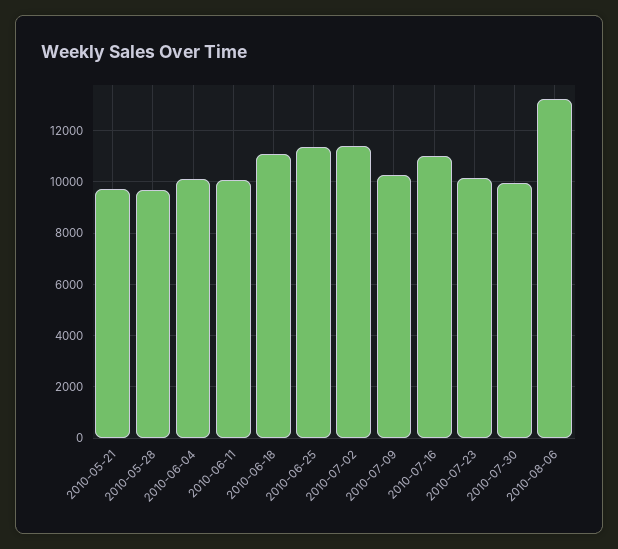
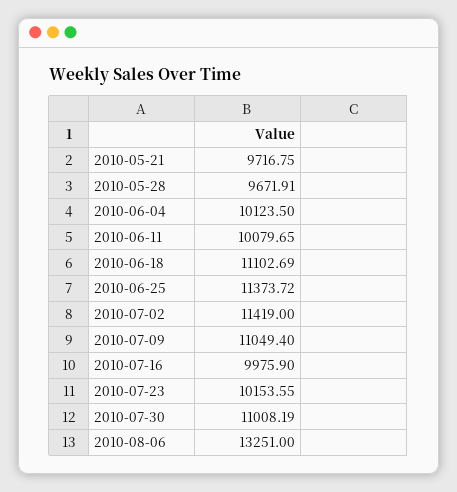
  {
    "2010-05-21": 9716.75,
    "2010-05-28": 9671.91,
    "2010-06-04": 10123.5,
    "2010-06-11": 10079.65,
    "2010-06-18": 11102.69,
    "2010-06-25": 11373.72,
    "2010-07-02": 11419,
-   "2010-07-09": 10250,
+   "2010-07-09": 11049.4,
-   "2010-07-16": 11000,
+   "2010-07-16": 9975.9,
    "2010-07-23": 10153.55,
-   "2010-07-30": 10000,
+   "2010-07-30": 11008.19,
    "2010-08-06": 13251
  }

